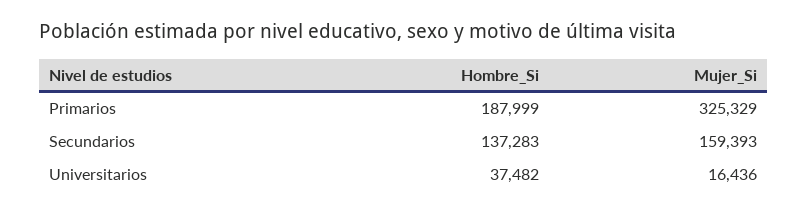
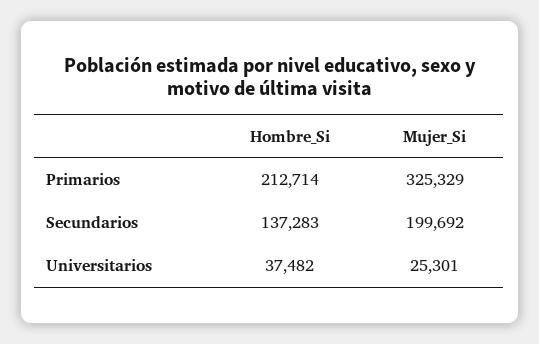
  {
    "Hombre_Si": {
-     "Primarios": 187999,
+     "Primarios": 212714,
      "Secundarios": 137283,
      "Universitarios": 37482
    },
    "Mujer_Si": {
      "Primarios": 325329,
-     "Secundarios": 159393,
+     "Secundarios": 199692,
-     "Universitarios": 16436
+     "Universitarios": 25301
    }
  }

